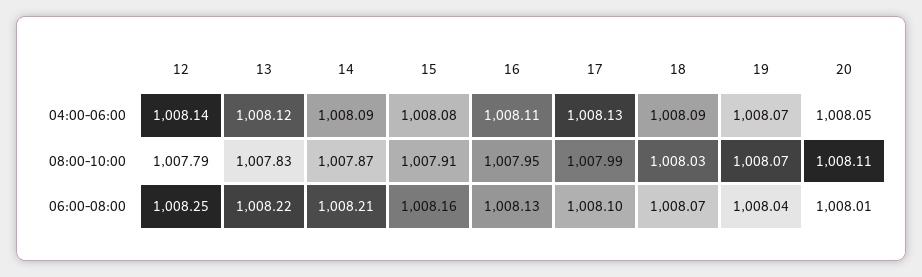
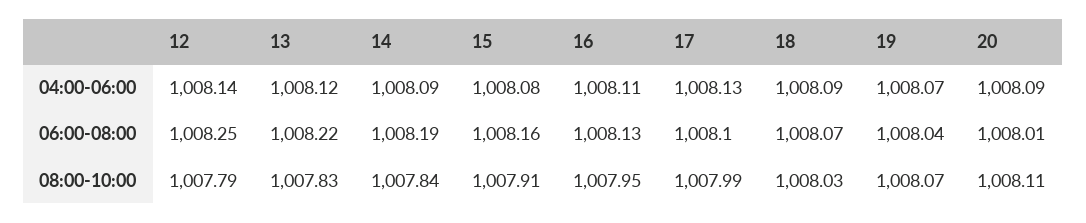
  {
    "12": {
      "04:00-06:00": 1008.14,
      "08:00-10:00": 1007.79,
      "06:00-08:00": 1008.25
    },
    "13": {
      "04:00-06:00": 1008.12,
      "08:00-10:00": 1007.83,
      "06:00-08:00": 1008.22
    },
    "14": {
      "04:00-06:00": 1008.09,
-     "08:00-10:00": 1007.87,
+     "08:00-10:00": 1007.84,
-     "06:00-08:00": 1008.21
+     "06:00-08:00": 1008.19
    },
    "15": {
      "04:00-06:00": 1008.08,
      "08:00-10:00": 1007.91,
      "06:00-08:00": 1008.16
    },
    "16": {
      "04:00-06:00": 1008.11,
      "08:00-10:00": 1007.95,
      "06:00-08:00": 1008.13
    },
    "17": {
      "04:00-06:00": 1008.13,
      "08:00-10:00": 1007.99,
      "06:00-08:00": 1008.1
    },
    "18": {
      "04:00-06:00": 1008.09,
      "08:00-10:00": 1008.03,
      "06:00-08:00": 1008.07
    },
    "19": {
      "04:00-06:00": 1008.07,
      "08:00-10:00": 1008.07,
      "06:00-08:00": 1008.04
    },
    "20": {
-     "04:00-06:00": 1008.05,
+     "04:00-06:00": 1008.09,
      "08:00-10:00": 1008.11,
      "06:00-08:00": 1008.01
    }
  }

